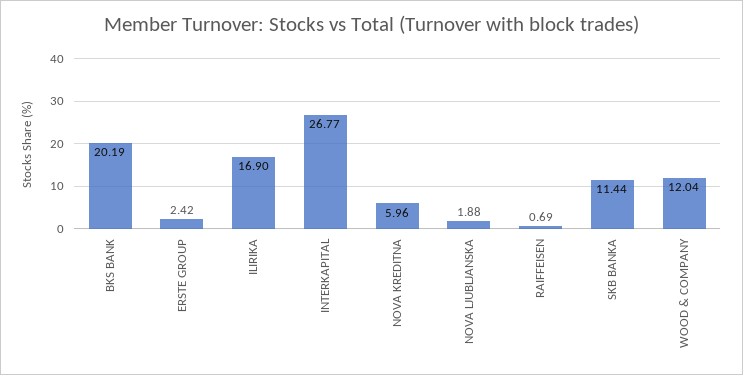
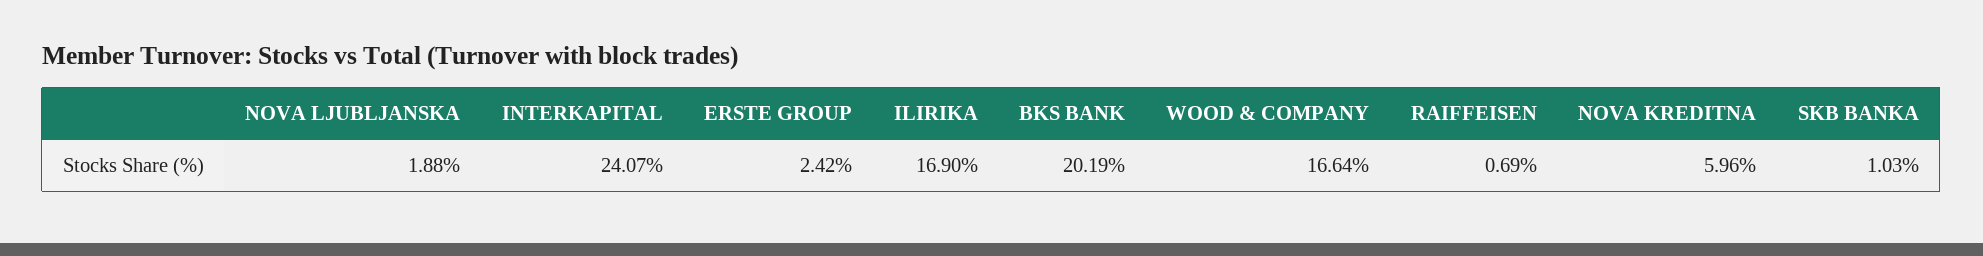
  {
    "BKS BANK": 20.19,
    "ERSTE GROUP": 2.42,
    "ILIRIKA": 16.9,
-   "INTERKAPITAL": 26.77,
+   "INTERKAPITAL": 24.07,
    "NOVA KREDITNA": 5.96,
    "NOVA LJUBLJANSKA": 1.88,
    "RAIFFEISEN": 0.69,
-   "SKB BANKA": 11.44,
+   "SKB BANKA": 1.03,
-   "WOOD & COMPANY": 12.04
+   "WOOD & COMPANY": 16.64
  }

